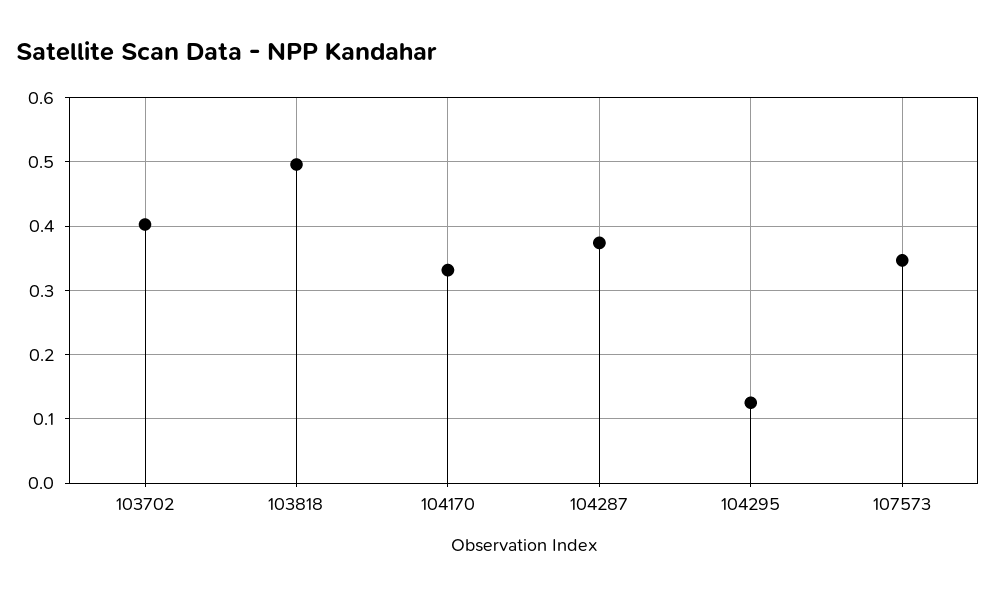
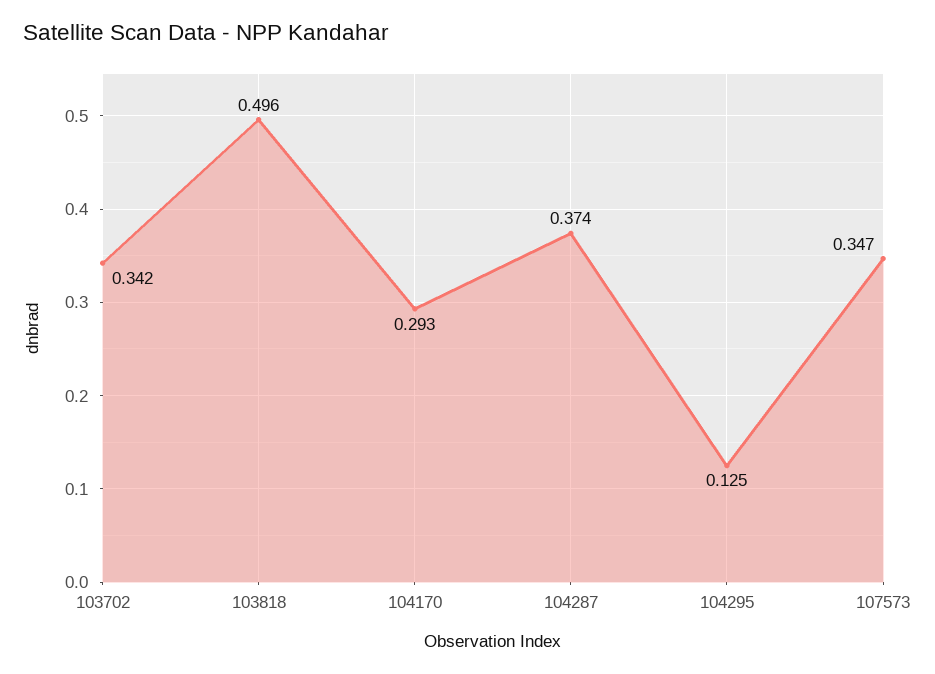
  {
-   "103702": 0.4,
+   "103702": 0.342,
    "103818": 0.496,
-   "104170": 0.33,
+   "104170": 0.293,
    "104287": 0.374,
    "104295": 0.125,
    "107573": 0.347
  }

